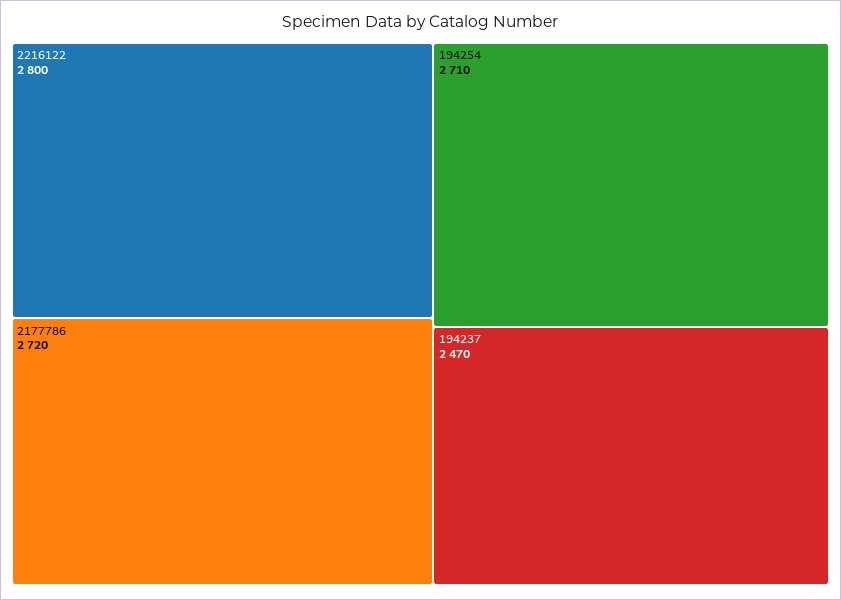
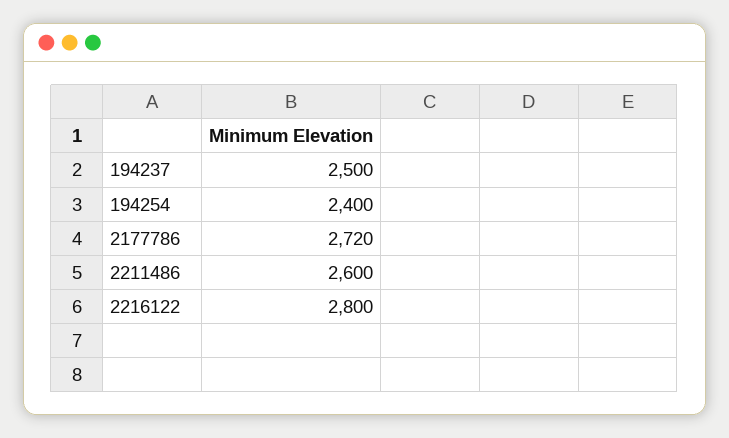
  {
    "2216122": 2800,
    "2177786": 2720,
-   "194254": 2710,
+   "194254": 2400,
-   "194237": 2470
+   "194237": 2500,
+   "2211486": 2600
  }

